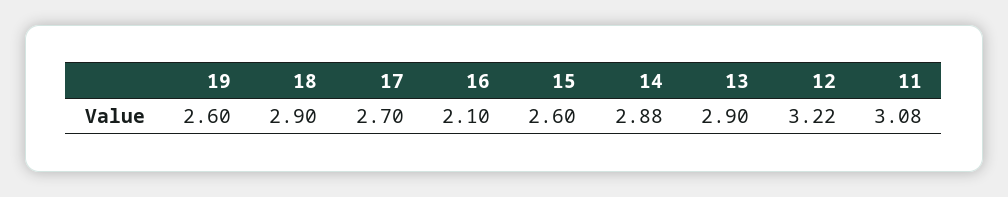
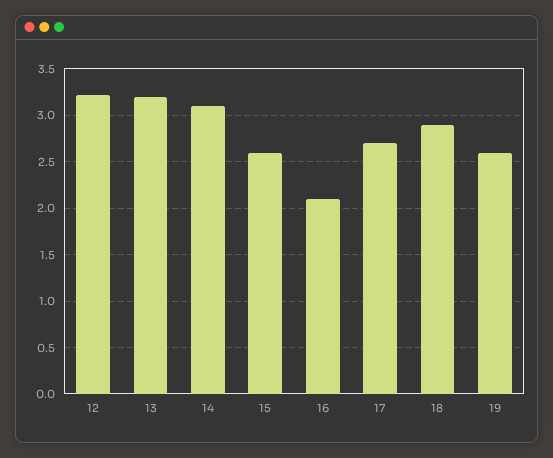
  {
    "19": 2.6,
    "18": 2.9,
    "17": 2.7,
    "16": 2.1,
    "15": 2.6,
-   "14": 2.88,
+   "14": 3.1,
-   "13": 2.9,
+   "13": 3.2,
-   "12": 3.22,
+   "12": 3.22
-   "11": 3.08
  }

